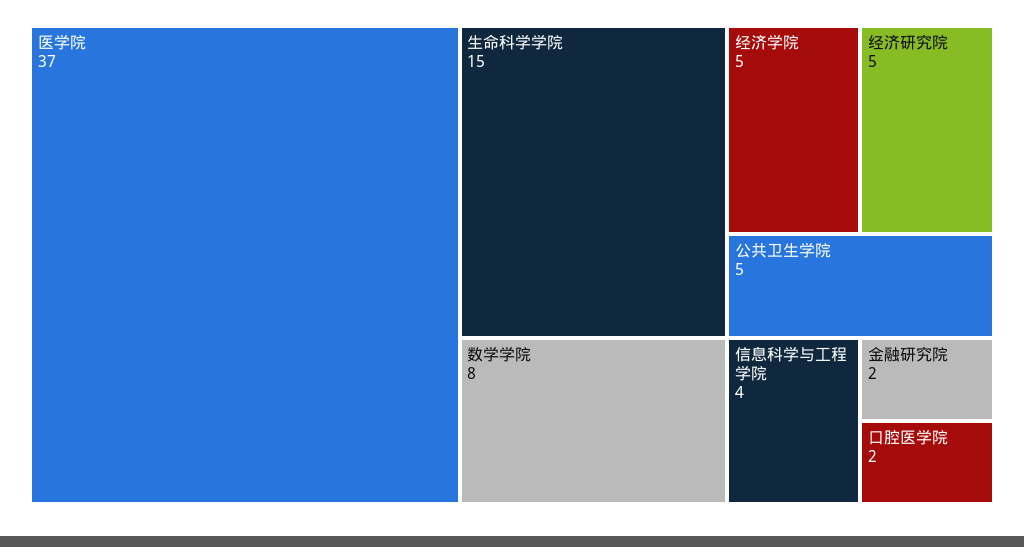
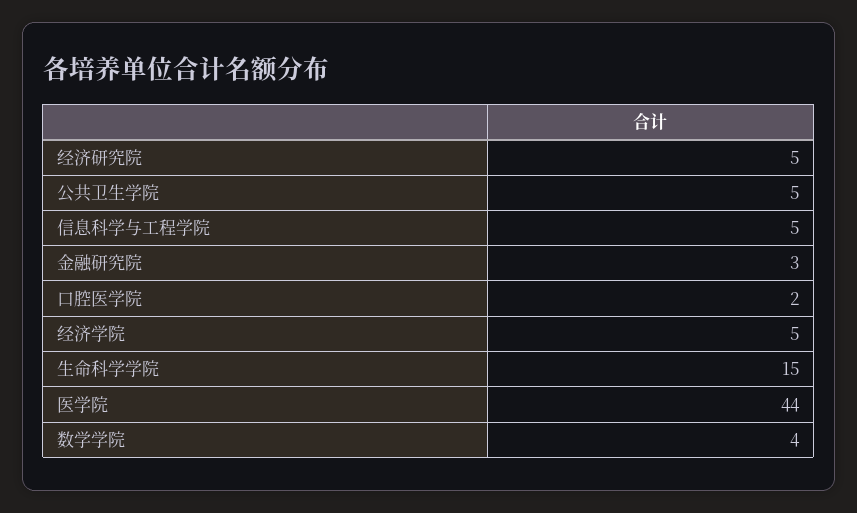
  {
-   "医学院": 37,
+   "医学院": 44,
    "生命科学学院": 15,
-   "数学学院": 8,
+   "数学学院": 4,
    "经济学院": 5,
    "经济研究院": 5,
    "公共卫生学院": 5,
-   "信息科学与工程学院": 4,
+   "信息科学与工程学院": 5,
-   "金融研究院": 2,
+   "金融研究院": 3,
    "口腔医学院": 2
  }

